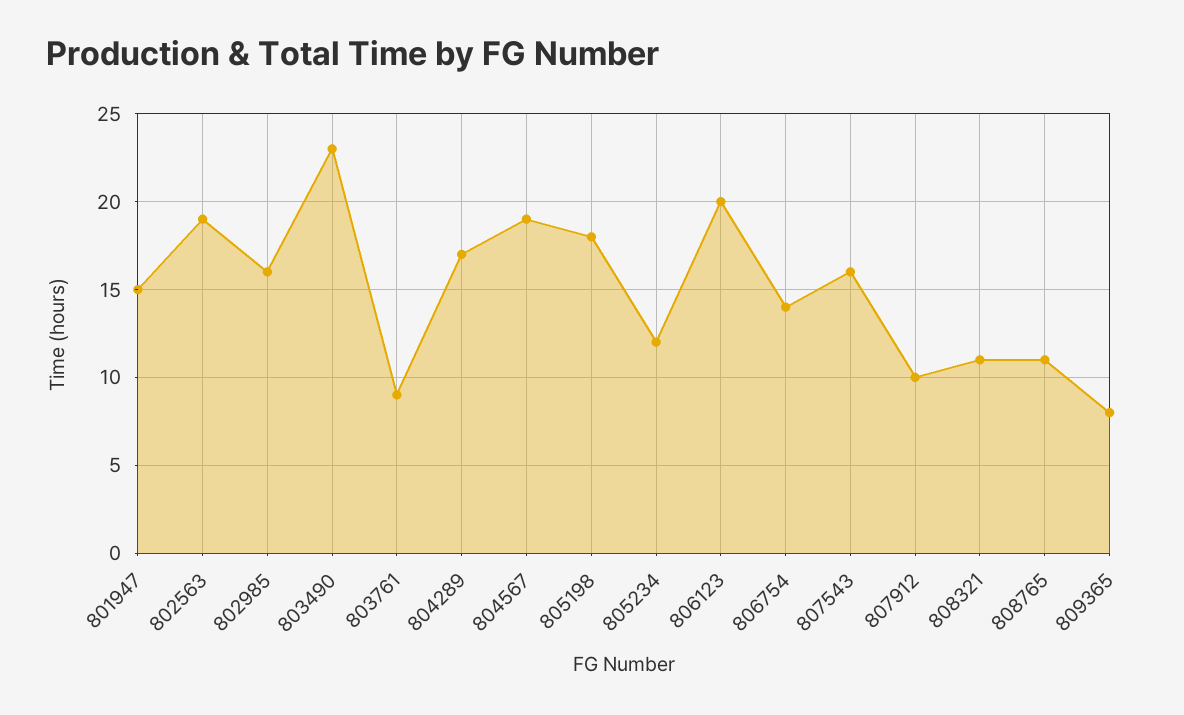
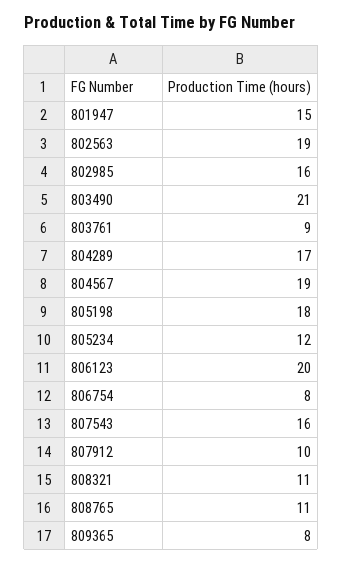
  {
    "801947": 15,
    "802563": 19,
    "802985": 16,
-   "803490": 23,
+   "803490": 21,
    "803761": 9,
    "804289": 17,
    "804567": 19,
    "805198": 18,
    "805234": 12,
    "806123": 20,
-   "806754": 14,
+   "806754": 8,
    "807543": 16,
    "807912": 10,
    "808321": 11,
    "808765": 11,
    "809365": 8
  }

